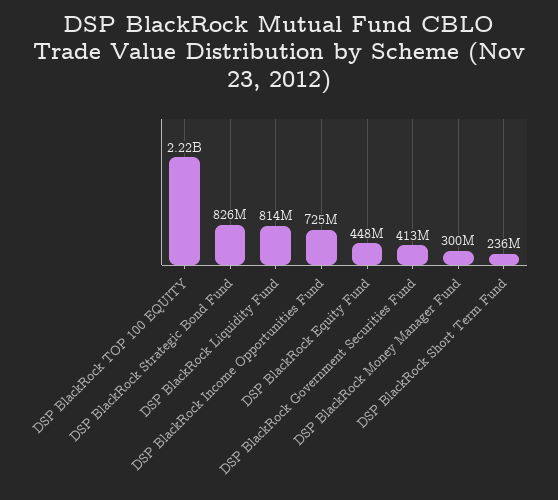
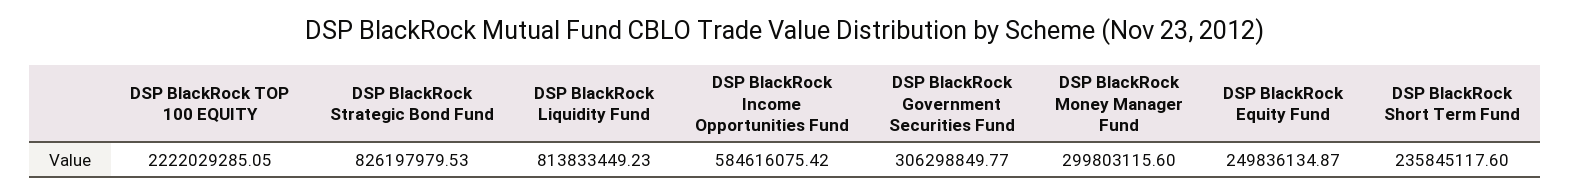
  {
    "DSP BlackRock TOP 100 EQUITY": 2222029285.05,
    "DSP BlackRock Strategic Bond Fund": 826197979.53,
    "DSP BlackRock Liquidity Fund": 813833449.23,
-   "DSP BlackRock Income Opportunities Fund": 725000000,
+   "DSP BlackRock Income Opportunities Fund": 584616075.42,
-   "DSP BlackRock Equity Fund": 448000000,
+   "DSP BlackRock Equity Fund": 249836134.87,
-   "DSP BlackRock Government Securities Fund": 413000000,
+   "DSP BlackRock Government Securities Fund": 306298849.77,
    "DSP BlackRock Money Manager Fund": 299803115.6,
    "DSP BlackRock Short Term Fund": 235845117.6
  }

